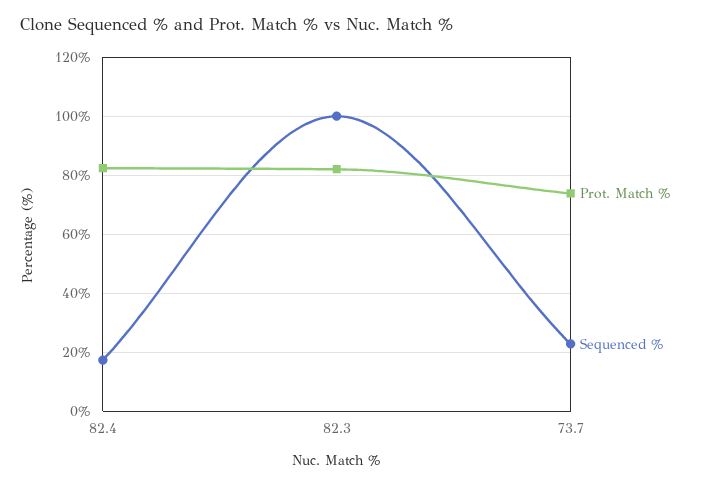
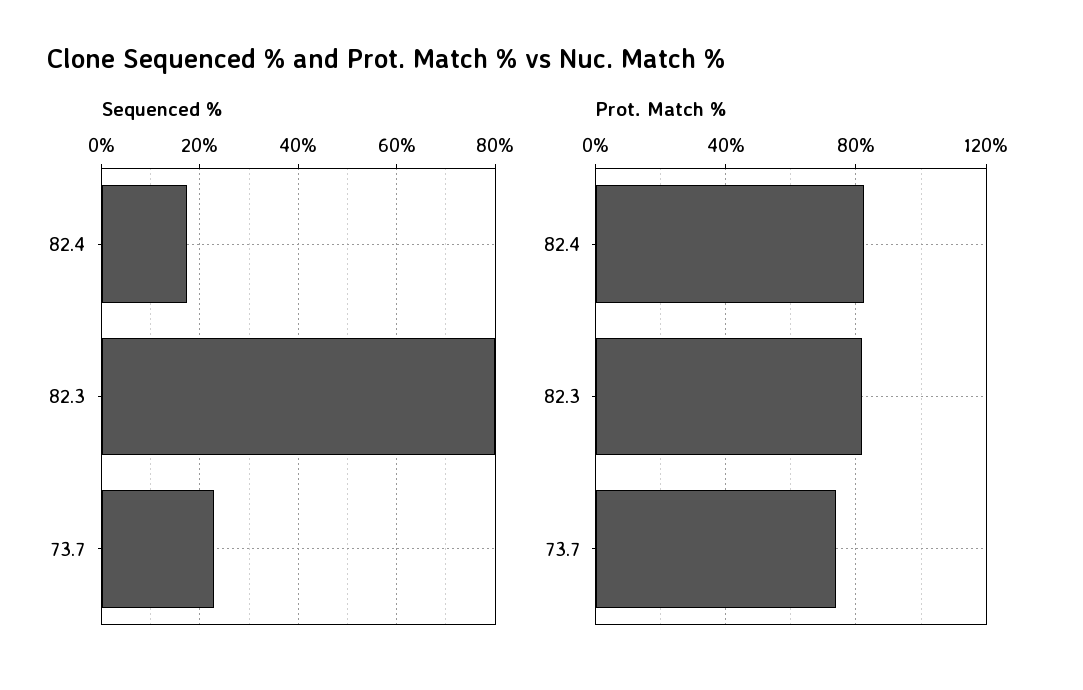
  {
    "Prot. Match %": {
      "82.4": 82.5,
      "82.3": 82.5,
      "73.7": 75
    },
    "Sequenced %": {
      "82.4": 18,
-     "82.3": 100,
+     "82.3": 80,
      "73.7": 22
    }
  }

